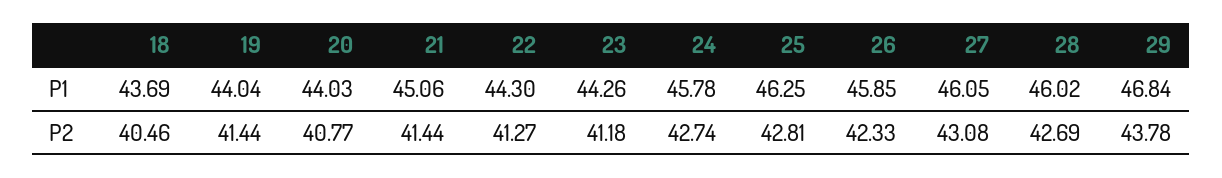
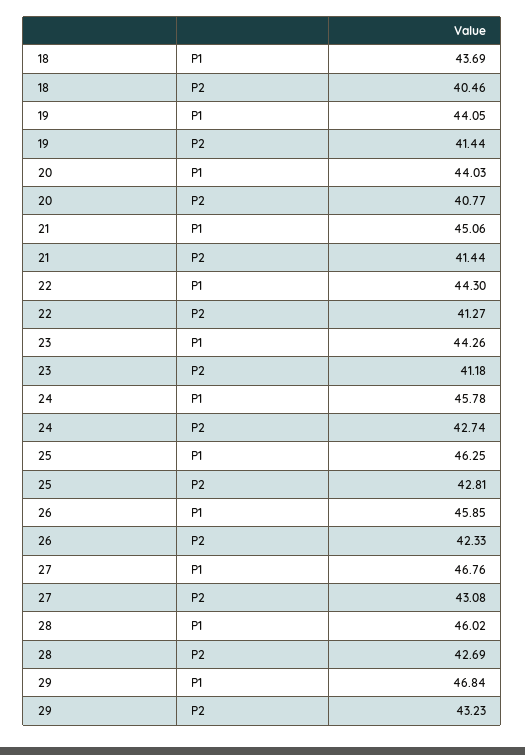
  {
    "18": {
      "P1": 43.69,
      "P2": 40.46
    },
    "19": {
-     "P1": 44.04,
+     "P1": 44.05,
      "P2": 41.44
    },
    "20": {
      "P1": 44.03,
      "P2": 40.77
    },
    "21": {
      "P1": 45.06,
      "P2": 41.44
    },
    "22": {
      "P1": 44.3,
      "P2": 41.27
    },
    "23": {
      "P1": 44.26,
      "P2": 41.18
    },
    "24": {
      "P1": 45.78,
      "P2": 42.74
    },
    "25": {
      "P1": 46.25,
      "P2": 42.81
    },
    "26": {
      "P1": 45.85,
      "P2": 42.33
    },
    "27": {
-     "P1": 46.05,
+     "P1": 46.76,
      "P2": 43.08
    },
    "28": {
      "P1": 46.02,
      "P2": 42.69
    },
    "29": {
      "P1": 46.84,
-     "P2": 43.78
+     "P2": 43.23
    }
  }

